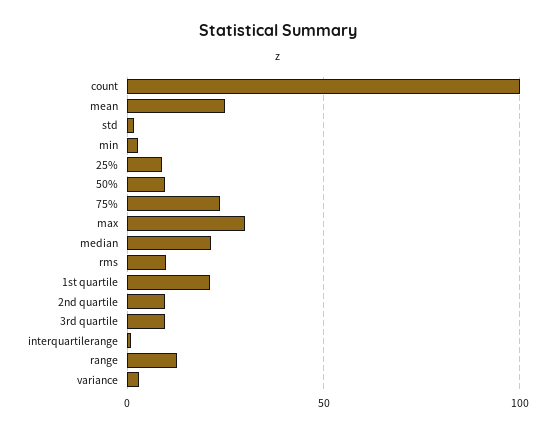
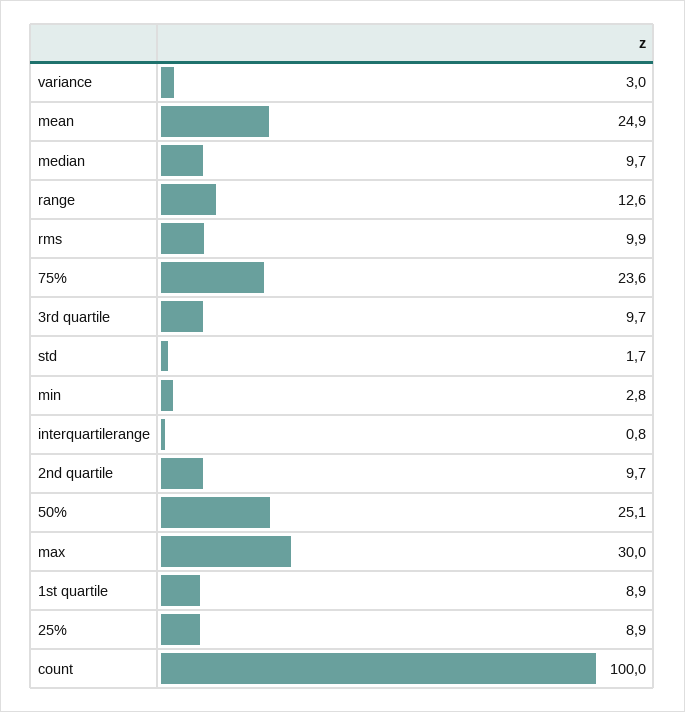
  {
    "count": 100,
    "mean": 24.9,
    "std": 1.7,
    "min": 2.8,
    "25%": 8.9,
-   "50%": 10,
+   "50%": 25.1,
    "75%": 23.6,
    "max": 30,
-   "median": 20,
+   "median": 9.7,
    "rms": 9.9,
-   "1st quartile": 20,
+   "1st quartile": 8.9,
    "2nd quartile": 9.7,
    "3rd quartile": 9.7,
    "interquartilerange": 0.8,
    "range": 12.6,
    "variance": 3
  }

